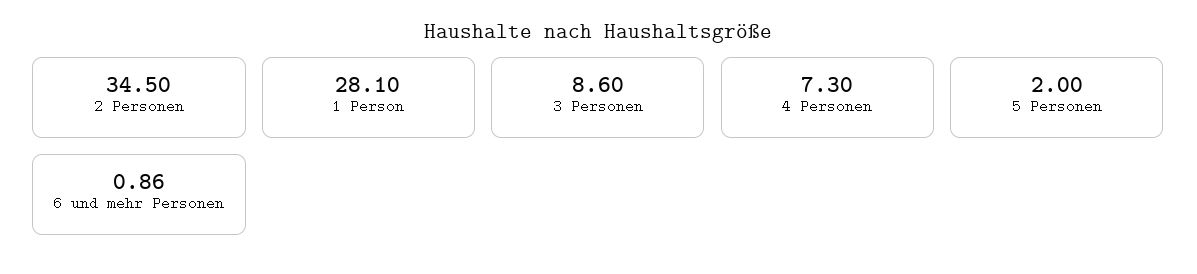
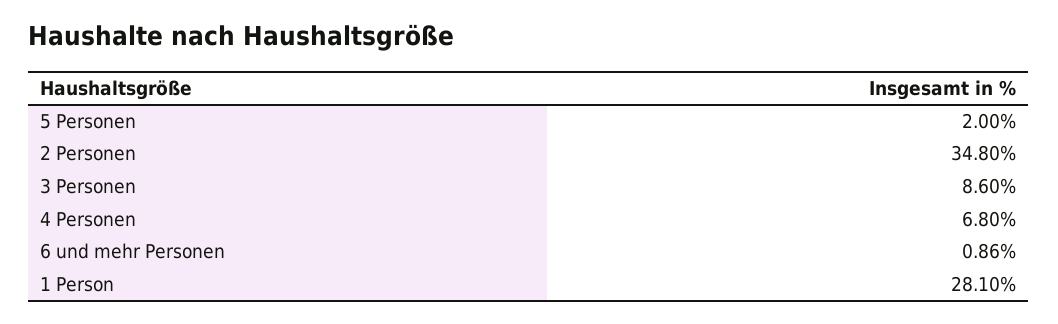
  {
-   "2 Personen": 34.5,
+   "2 Personen": 34.8,
    "1 Person": 28.1,
    "3 Personen": 8.6,
-   "4 Personen": 7.3,
+   "4 Personen": 6.8,
    "5 Personen": 2,
    "6 und mehr Personen": 0.86
  }

